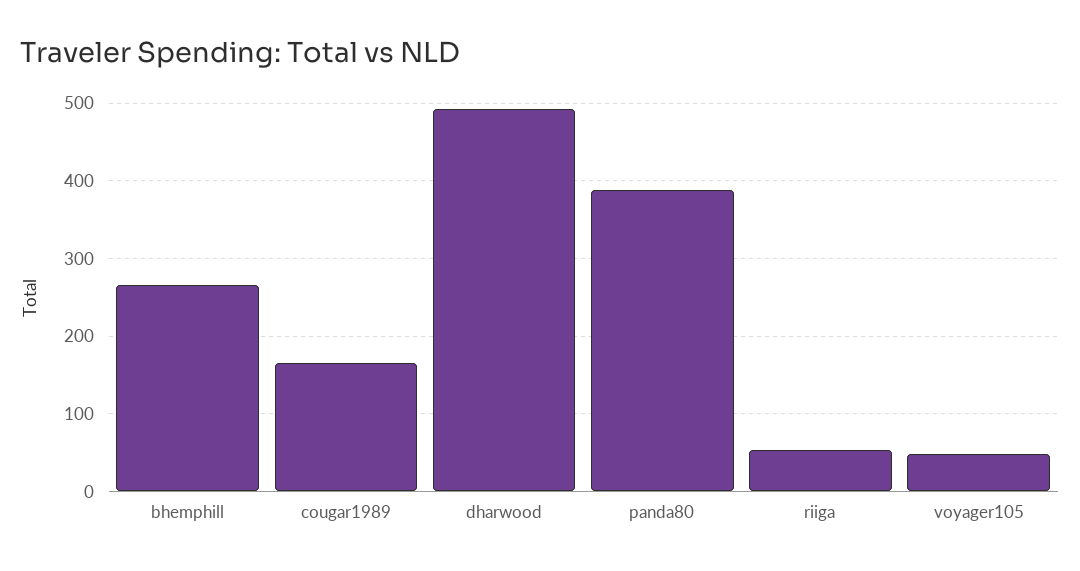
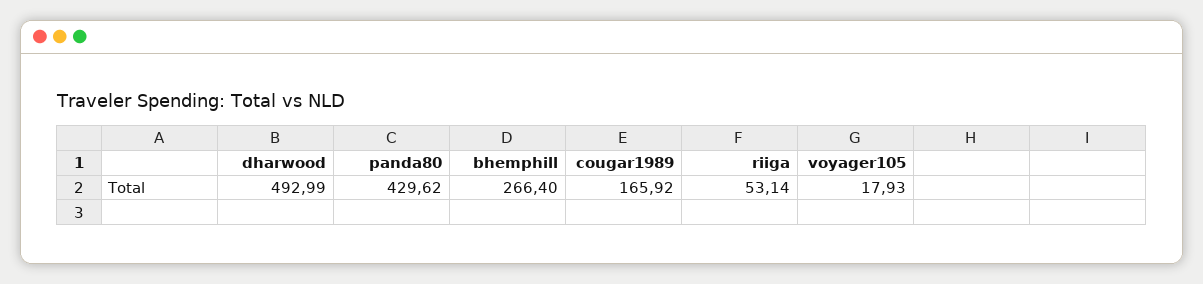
  {
    "bhemphill": 266.4,
    "cougar1989": 165.92,
    "dharwood": 492.99,
-   "panda80": 390,
+   "panda80": 429.62,
    "riiga": 53.14,
-   "voyager105": 50
+   "voyager105": 17.93
  }

